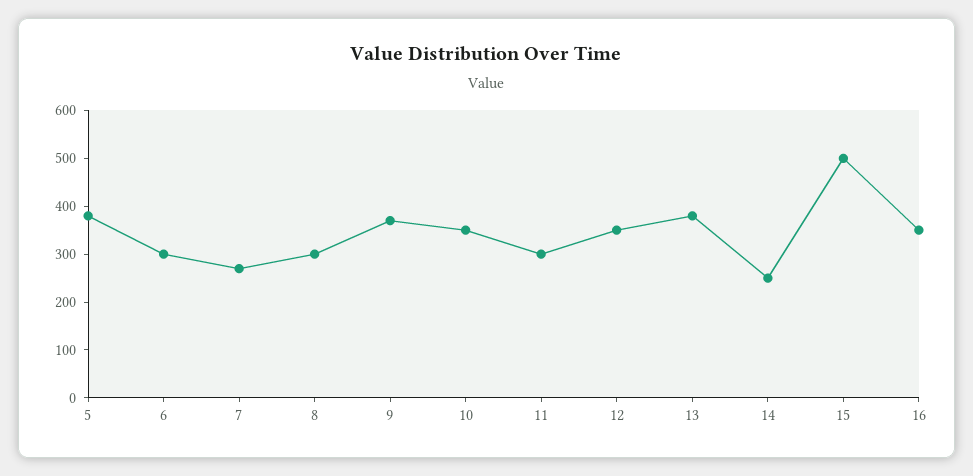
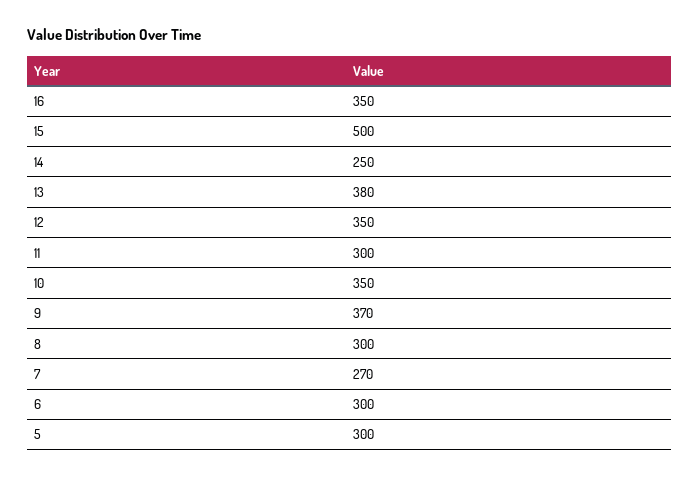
  {
-   "5": 380,
+   "5": 300,
    "6": 300,
    "7": 270,
    "8": 300,
    "9": 370,
    "10": 350,
    "11": 300,
    "12": 350,
    "13": 380,
    "14": 250,
    "15": 500,
    "16": 350
  }

